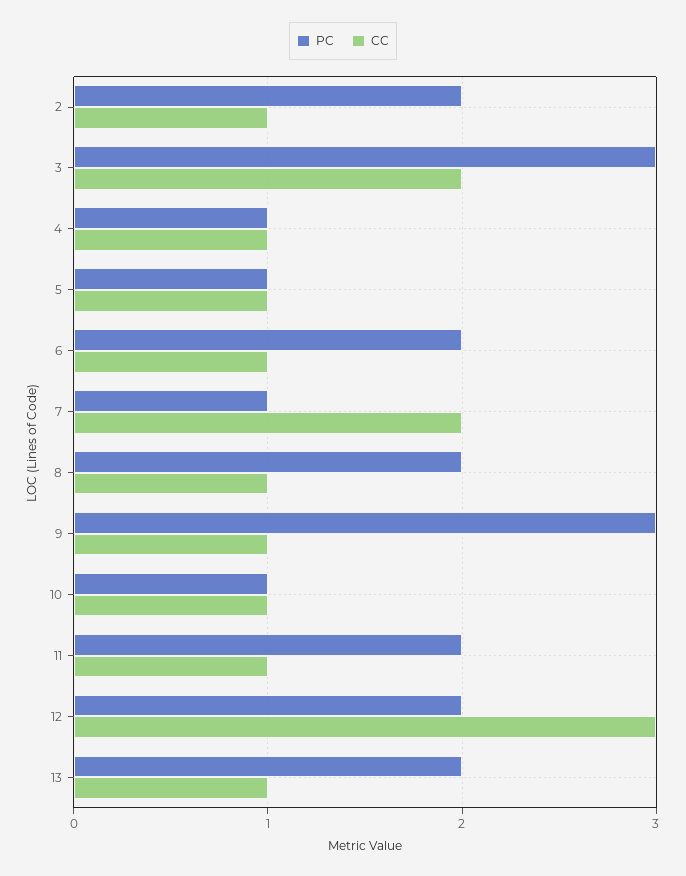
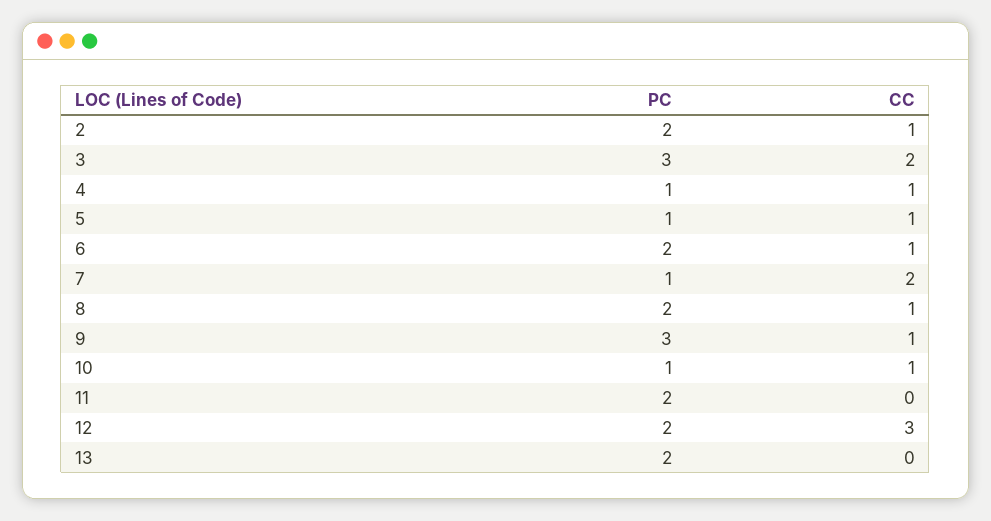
  {
    "PC": {
      "2": 2,
      "3": 3,
      "4": 1,
      "5": 1,
      "6": 2,
      "7": 1,
      "8": 2,
      "9": 3,
      "10": 1,
      "11": 2,
      "12": 2,
      "13": 2
    },
    "CC": {
      "2": 1,
      "3": 2,
      "4": 1,
      "5": 1,
      "6": 1,
      "7": 2,
      "8": 1,
      "9": 1,
      "10": 1,
-     "11": 1,
+     "11": 0,
      "12": 3,
-     "13": 1
+     "13": 0
    }
  }

